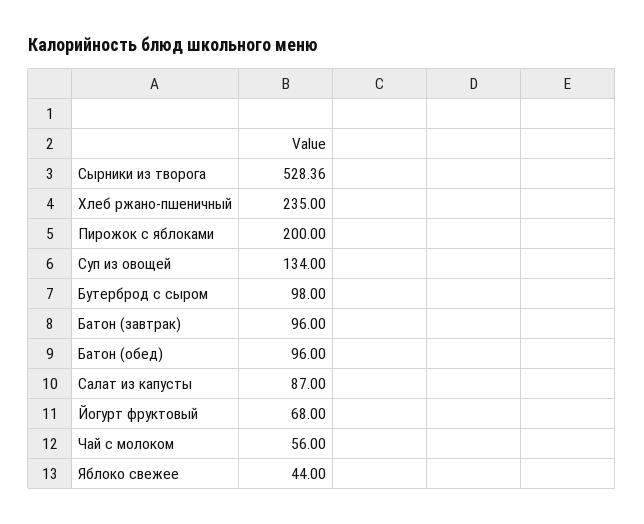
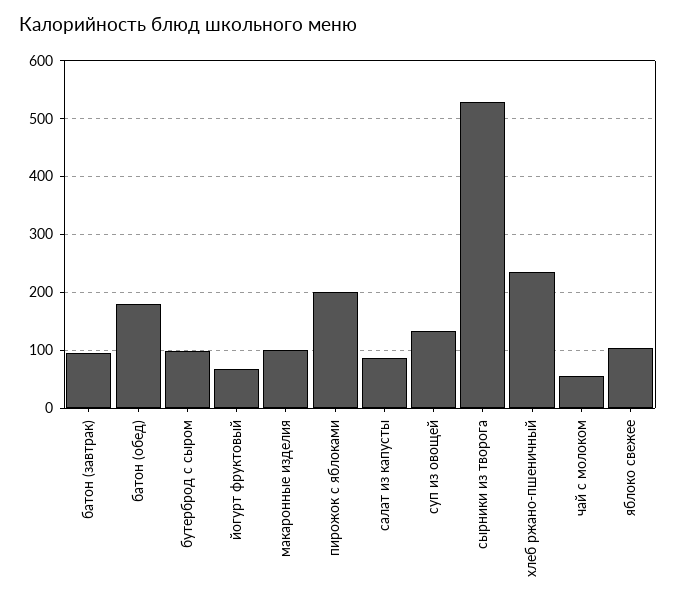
  {
    "Сырники из творога": 528.36,
    "Хлеб ржано-пшеничный": 235,
    "Пирожок с яблоками": 200,
    "Суп из овощей": 134,
    "Бутерброд с сыром": 98,
    "Батон (завтрак)": 96,
-   "Батон (обед)": 96,
+   "Батон (обед)": 180,
    "Салат из капусты": 87,
    "Йогурт фруктовый": 68,
    "Чай с молоком": 56,
-   "Яблоко свежее": 44
+   "Яблоко свежее": 100,
+   "макаронные изделия": 100
  }

